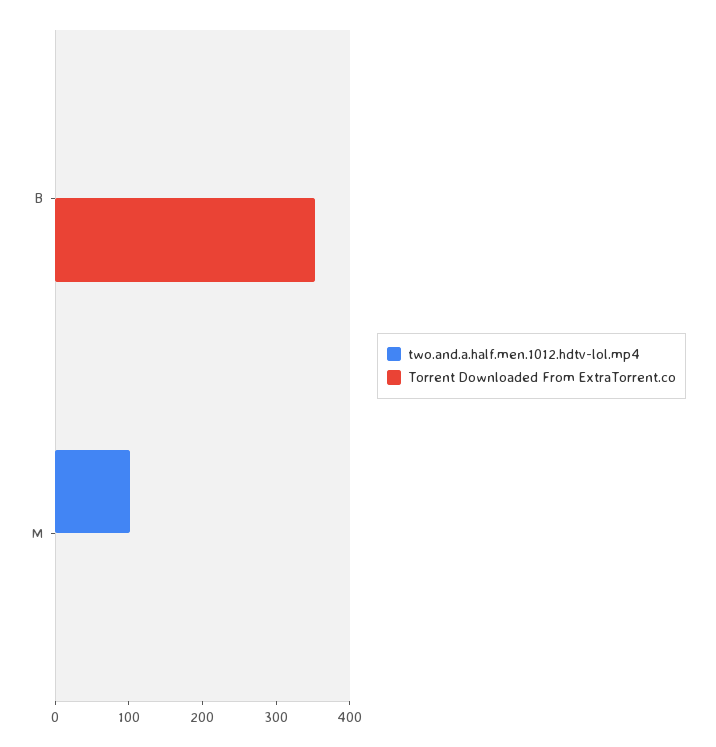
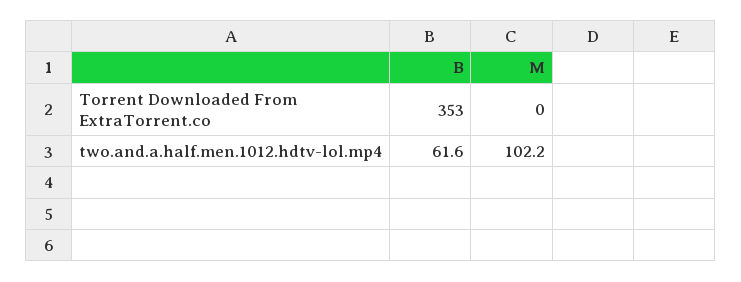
  {
    "two.and.a.half.men.1012.hdtv-lol.mp4": {
-     "B": 0,
+     "B": 61.6,
      "M": 102.2
    },
    "Torrent Downloaded From ExtraTorrent.co": {
      "B": 353,
      "M": 0
    }
  }

